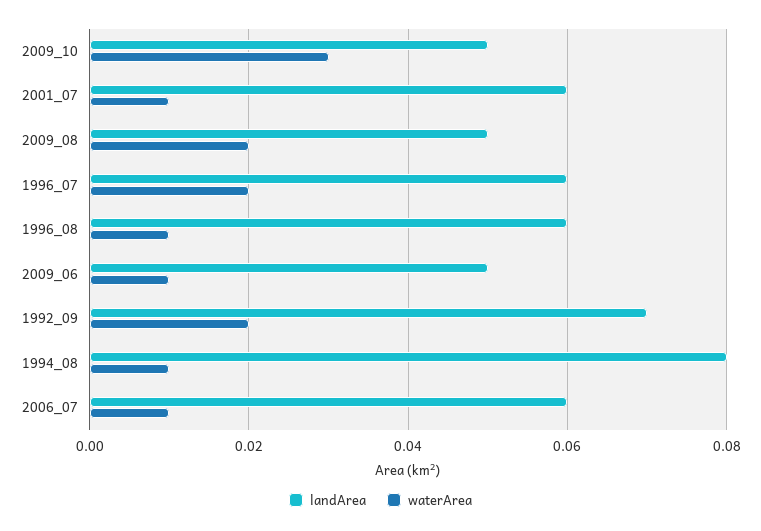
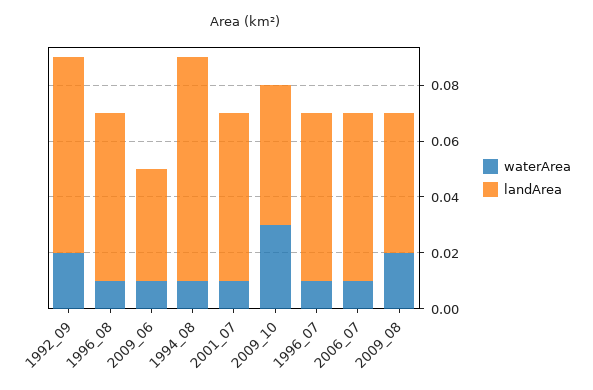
  {
    "landArea": {
      "2009_10": 0.05,
      "2001_07": 0.06,
      "2009_08": 0.05,
      "1996_07": 0.06,
      "1996_08": 0.06,
-     "2009_06": 0.05,
+     "2009_06": 0.04,
      "1992_09": 0.07,
      "1994_08": 0.08,
      "2006_07": 0.06
    },
    "waterArea": {
      "2009_10": 0.03,
      "2001_07": 0.01,
      "2009_08": 0.02,
-     "1996_07": 0.02,
+     "1996_07": 0.01,
      "1996_08": 0.01,
      "2009_06": 0.01,
      "1992_09": 0.02,
      "1994_08": 0.01,
      "2006_07": 0.01
    }
  }

